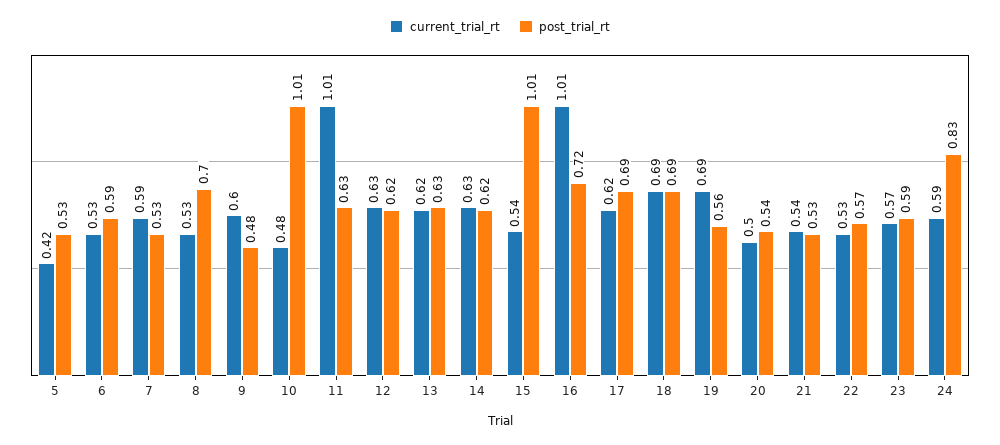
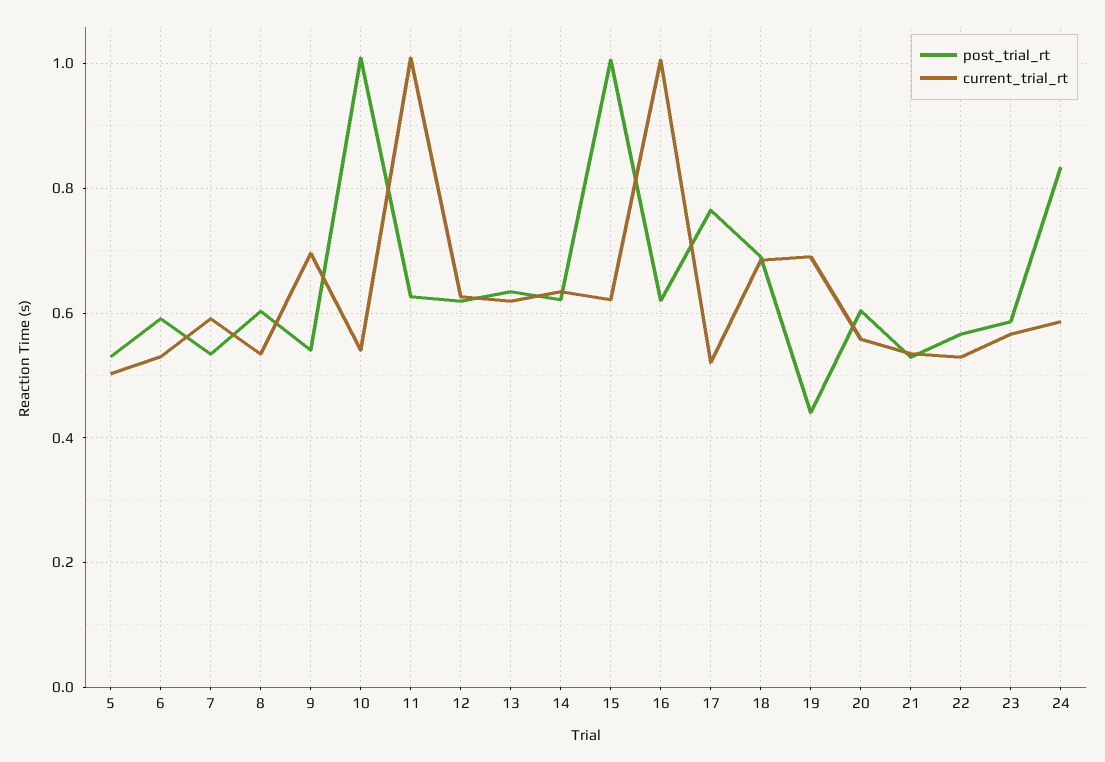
  {
    "current_trial_rt": {
-     "5": 0.42,
+     "5": 0.5,
      "6": 0.53,
      "7": 0.59,
      "8": 0.53,
-     "9": 0.6,
+     "9": 0.7,
-     "10": 0.48,
+     "10": 0.54,
      "11": 1.01,
      "12": 0.63,
      "13": 0.62,
      "14": 0.63,
-     "15": 0.54,
+     "15": 0.62,
      "16": 1.01,
-     "17": 0.62,
+     "17": 0.52,
      "18": 0.69,
      "19": 0.69,
-     "20": 0.5,
+     "20": 0.56,
      "21": 0.54,
      "22": 0.53,
      "23": 0.57,
      "24": 0.59
    },
    "post_trial_rt": {
      "5": 0.53,
      "6": 0.59,
      "7": 0.53,
-     "8": 0.7,
+     "8": 0.6,
-     "9": 0.48,
+     "9": 0.54,
      "10": 1.01,
      "11": 0.63,
      "12": 0.62,
      "13": 0.63,
      "14": 0.62,
      "15": 1.01,
-     "16": 0.72,
+     "16": 0.62,
-     "17": 0.69,
+     "17": 0.76,
      "18": 0.69,
-     "19": 0.56,
+     "19": 0.44,
-     "20": 0.54,
+     "20": 0.6,
      "21": 0.53,
      "22": 0.57,
      "23": 0.59,
      "24": 0.83
    }
  }

